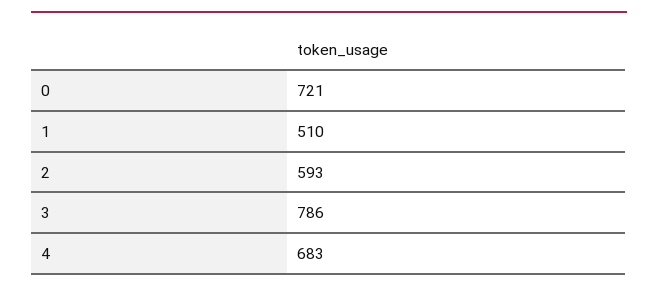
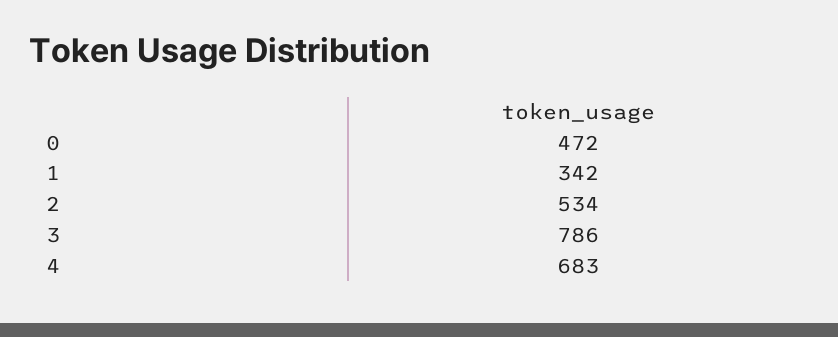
  {
-   "0": 721,
+   "0": 472,
-   "1": 510,
+   "1": 342,
-   "2": 593,
+   "2": 534,
    "3": 786,
    "4": 683
  }

